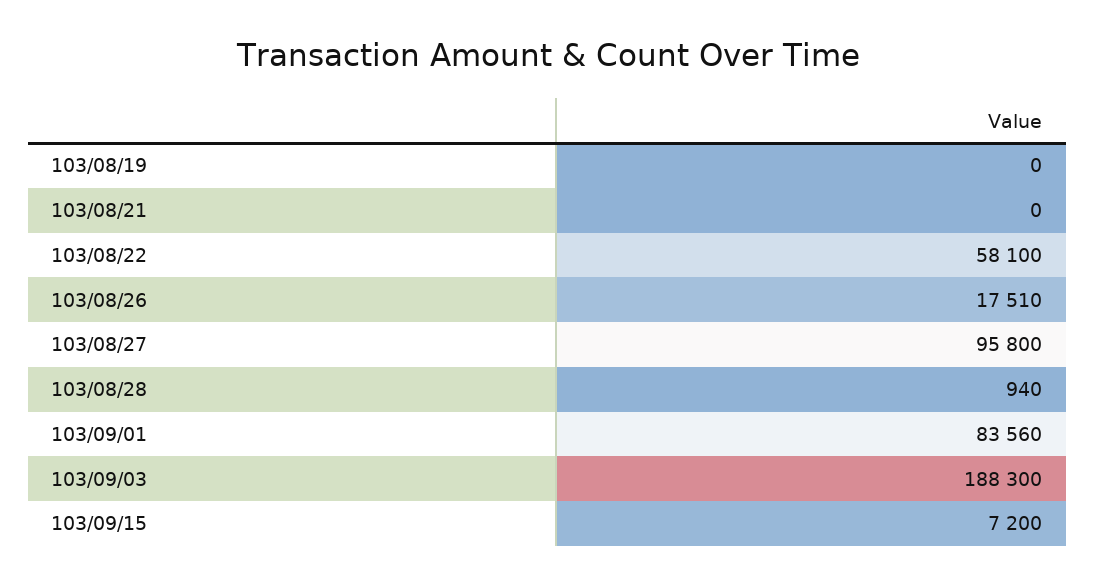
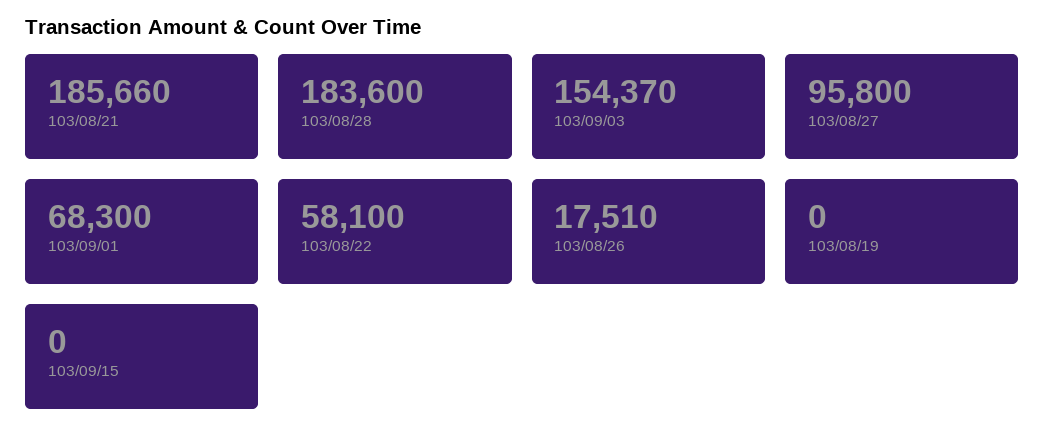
  {
    "103/08/19": 0,
-   "103/08/21": 0,
+   "103/08/21": 185660,
    "103/08/22": 58100,
    "103/08/26": 17510,
    "103/08/27": 95800,
-   "103/08/28": 940,
+   "103/08/28": 183600,
-   "103/09/01": 83560,
+   "103/09/01": 68300,
-   "103/09/03": 188300,
+   "103/09/03": 154370,
-   "103/09/15": 7200
+   "103/09/15": 0
  }

